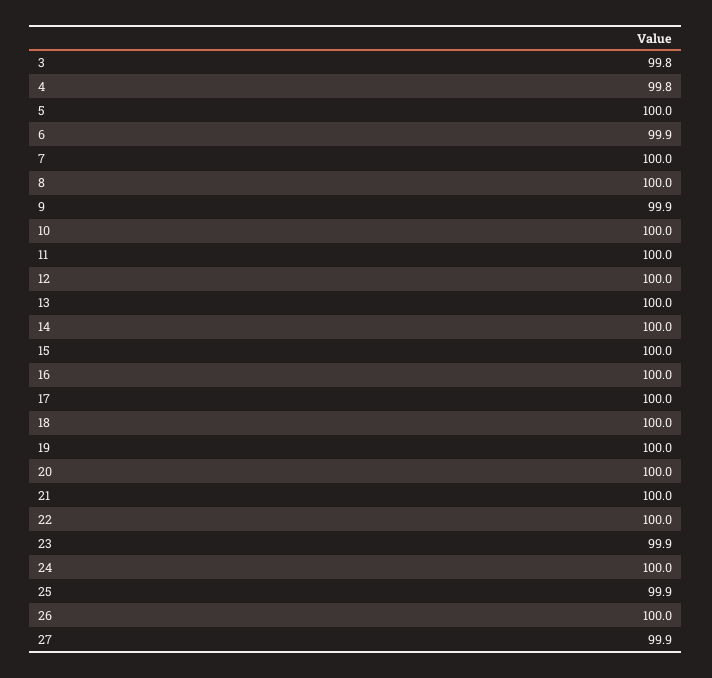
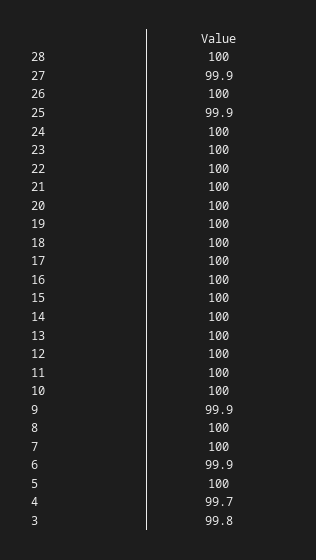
  {
    "3": 99.8,
-   "4": 99.8,
+   "4": 99.7,
    "5": 100,
    "6": 99.9,
    "7": 100,
    "8": 100,
    "9": 99.9,
    "10": 100,
    "11": 100,
    "12": 100,
    "13": 100,
    "14": 100,
    "15": 100,
    "16": 100,
    "17": 100,
    "18": 100,
    "19": 100,
    "20": 100,
    "21": 100,
    "22": 100,
-   "23": 99.9,
+   "23": 100,
    "24": 100,
    "25": 99.9,
    "26": 100,
-   "27": 99.9
+   "27": 99.9,
+   "28": 100
  }

